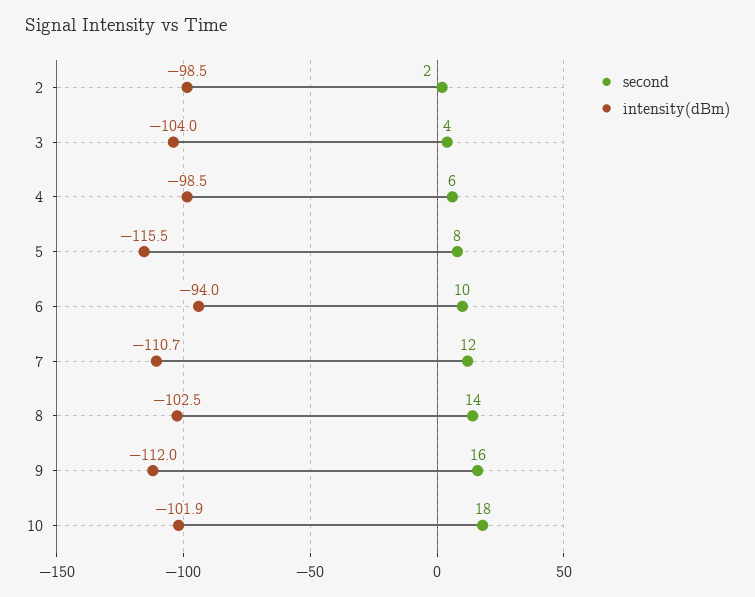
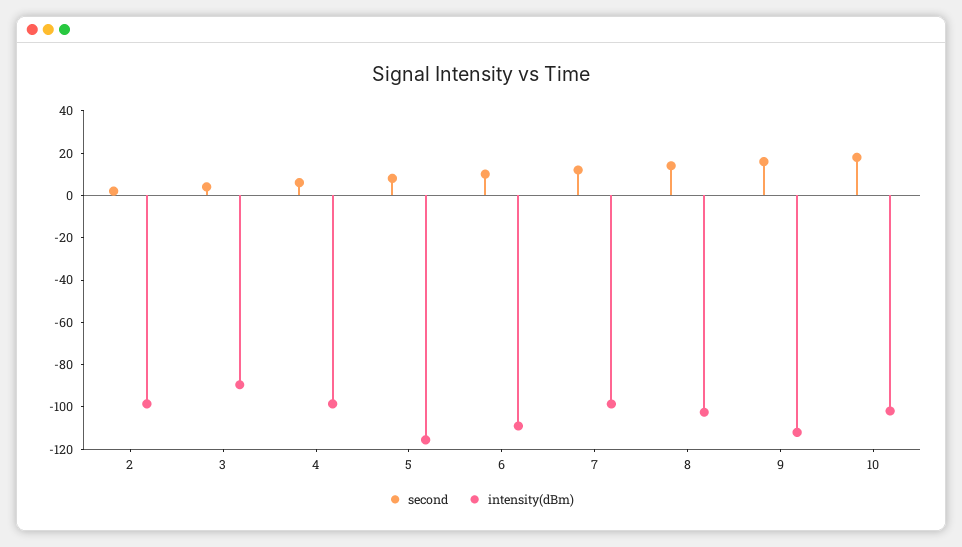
  {
    "second": {
      "2": 2,
      "3": 4,
      "4": 6,
      "5": 8,
      "6": 10,
      "7": 12,
      "8": 14,
      "9": 16,
      "10": 18
    },
    "intensity(dBm)": {
      "2": -98.5,
-     "3": -104,
+     "3": -90,
      "4": -98.5,
      "5": -115.5,
-     "6": -94,
+     "6": -110,
-     "7": -110.7,
+     "7": -100,
      "8": -102.5,
      "9": -112,
      "10": -101.9
    }
  }

